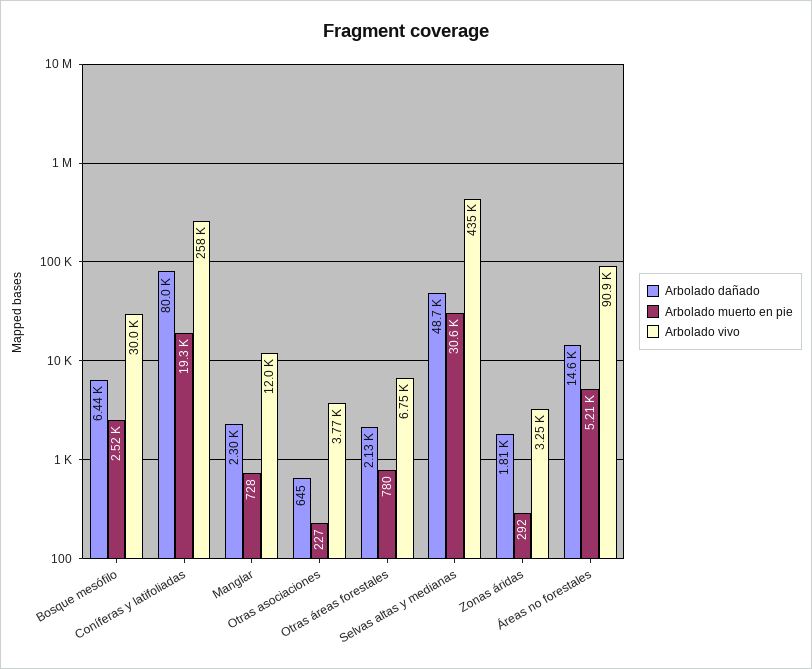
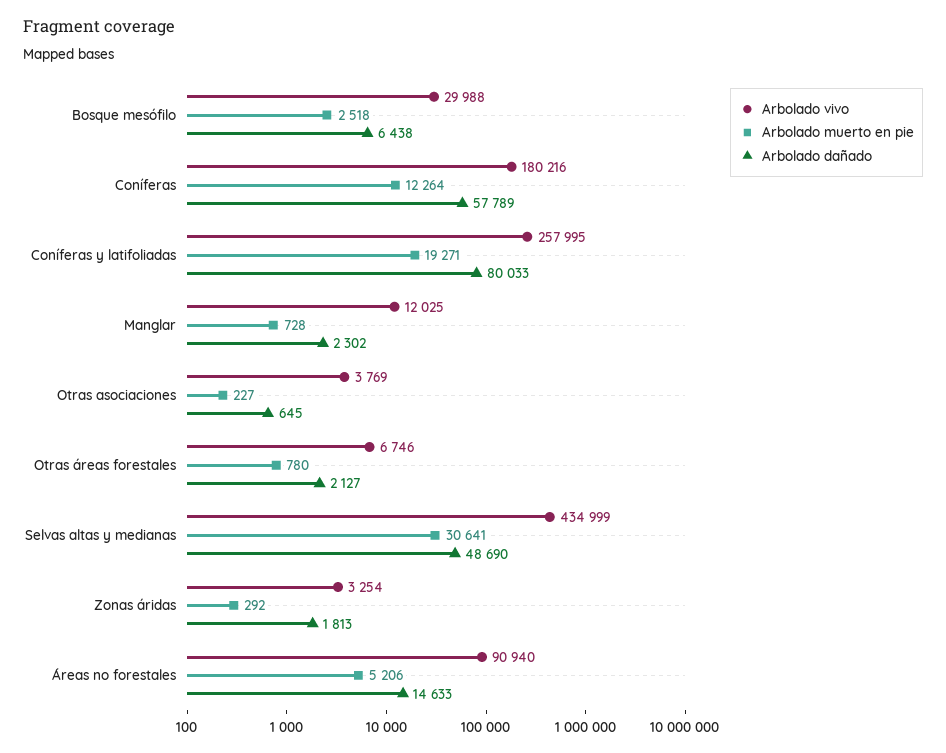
  {
    "Arbolado dañado": {
      "Bosque mesófilo": 6438,
      "Coníferas y latifoliadas": 80033,
      "Manglar": 2302,
      "Otras asociaciones": 645,
      "Otras áreas forestales": 2127,
      "Selvas altas y medianas": 48690,
      "Zonas áridas": 1813,
-     "Áreas no forestales": 14633
+     "Áreas no forestales": 14633,
+     "Coníferas": 57789
    },
    "Arbolado muerto en pie": {
      "Bosque mesófilo": 2518,
      "Coníferas y latifoliadas": 19271,
      "Manglar": 728,
      "Otras asociaciones": 227,
      "Otras áreas forestales": 780,
      "Selvas altas y medianas": 30641,
      "Zonas áridas": 292,
-     "Áreas no forestales": 5206
+     "Áreas no forestales": 5206,
+     "Coníferas": 12264
    },
    "Arbolado vivo": {
      "Bosque mesófilo": 29988,
      "Coníferas y latifoliadas": 257995,
      "Manglar": 12025,
      "Otras asociaciones": 3769,
      "Otras áreas forestales": 6746,
      "Selvas altas y medianas": 434999,
      "Zonas áridas": 3254,
-     "Áreas no forestales": 90940
+     "Áreas no forestales": 90940,
+     "Coníferas": 180216
    }
  }

